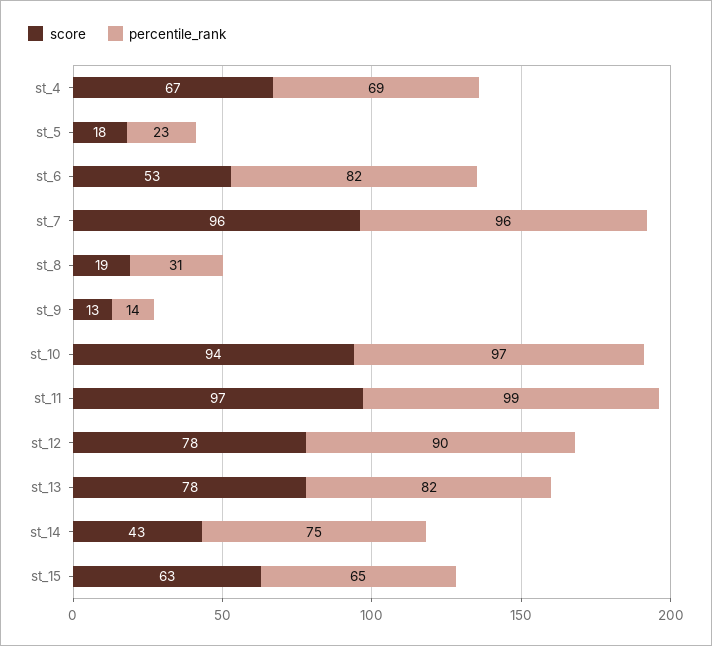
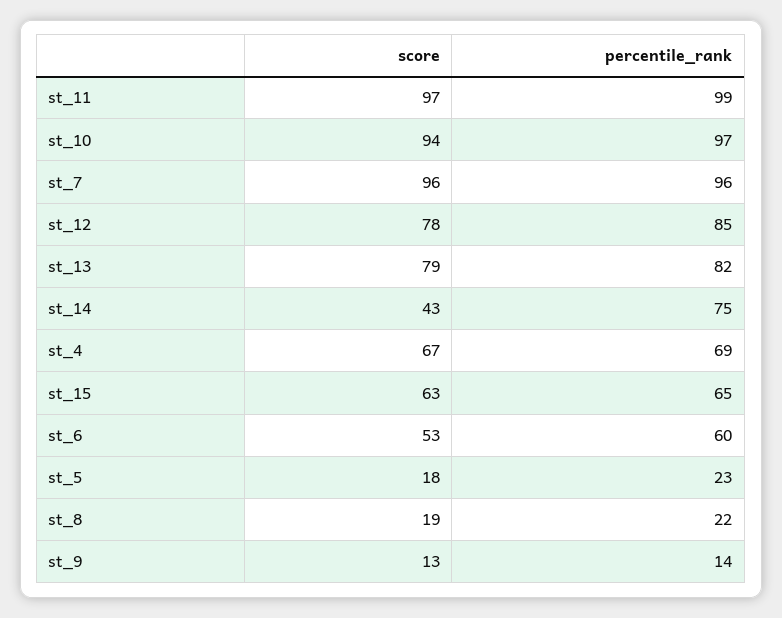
  {
    "score": {
      "st_4": 67,
      "st_5": 18,
      "st_6": 53,
      "st_7": 96,
      "st_8": 19,
      "st_9": 13,
      "st_10": 94,
      "st_11": 97,
      "st_12": 78,
-     "st_13": 78,
+     "st_13": 79,
      "st_14": 43,
      "st_15": 63
    },
    "percentile_rank": {
      "st_4": 69,
      "st_5": 23,
-     "st_6": 82,
+     "st_6": 60,
      "st_7": 96,
-     "st_8": 31,
+     "st_8": 22,
      "st_9": 14,
      "st_10": 97,
      "st_11": 99,
-     "st_12": 90,
+     "st_12": 85,
      "st_13": 82,
      "st_14": 75,
      "st_15": 65
    }
  }

